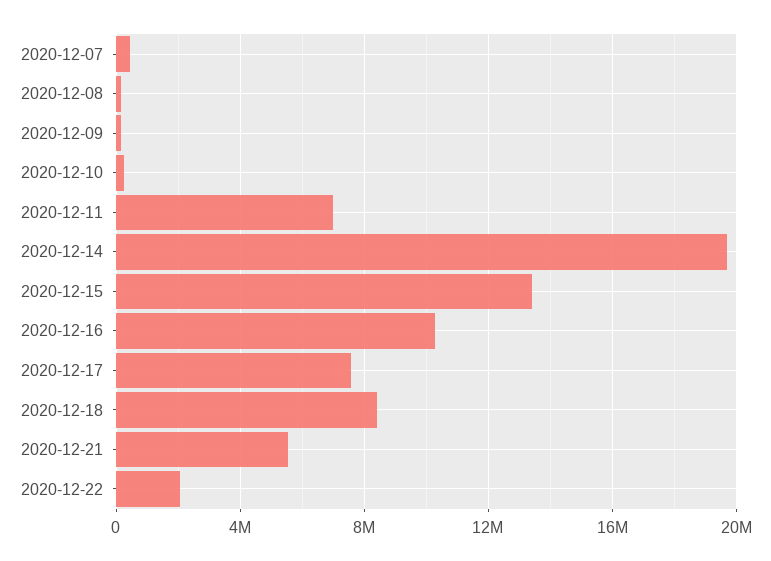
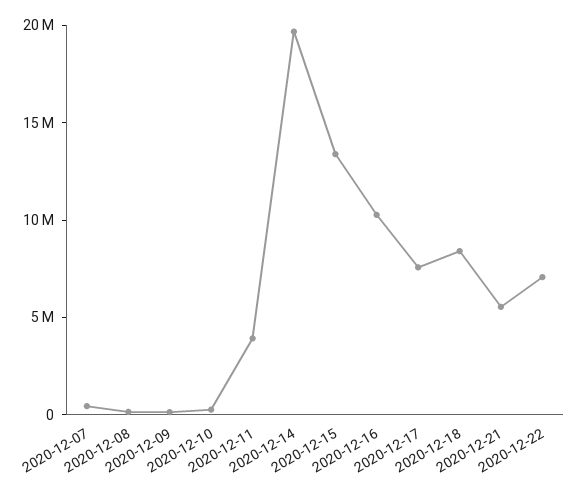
  {
    "2020-12-07": 500000,
    "2020-12-08": 0,
    "2020-12-09": 0,
    "2020-12-10": 500000,
-   "2020-12-11": 7000000,
+   "2020-12-11": 4000000,
    "2020-12-14": 19500000,
    "2020-12-15": 13500000,
    "2020-12-16": 10500000,
    "2020-12-17": 7500000,
    "2020-12-18": 8500000,
    "2020-12-21": 5500000,
-   "2020-12-22": 2000000
+   "2020-12-22": 7000000
  }

